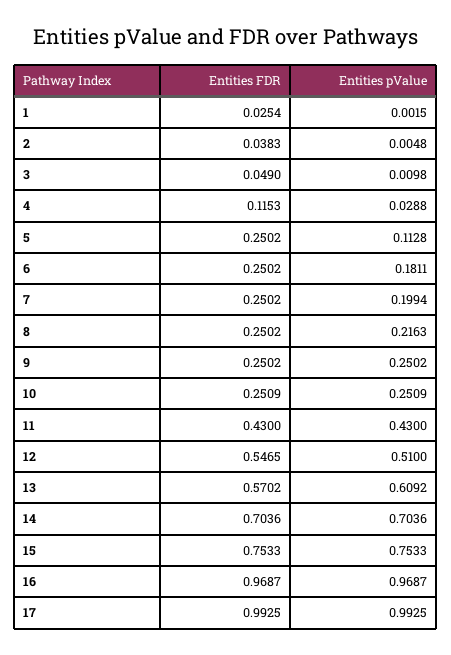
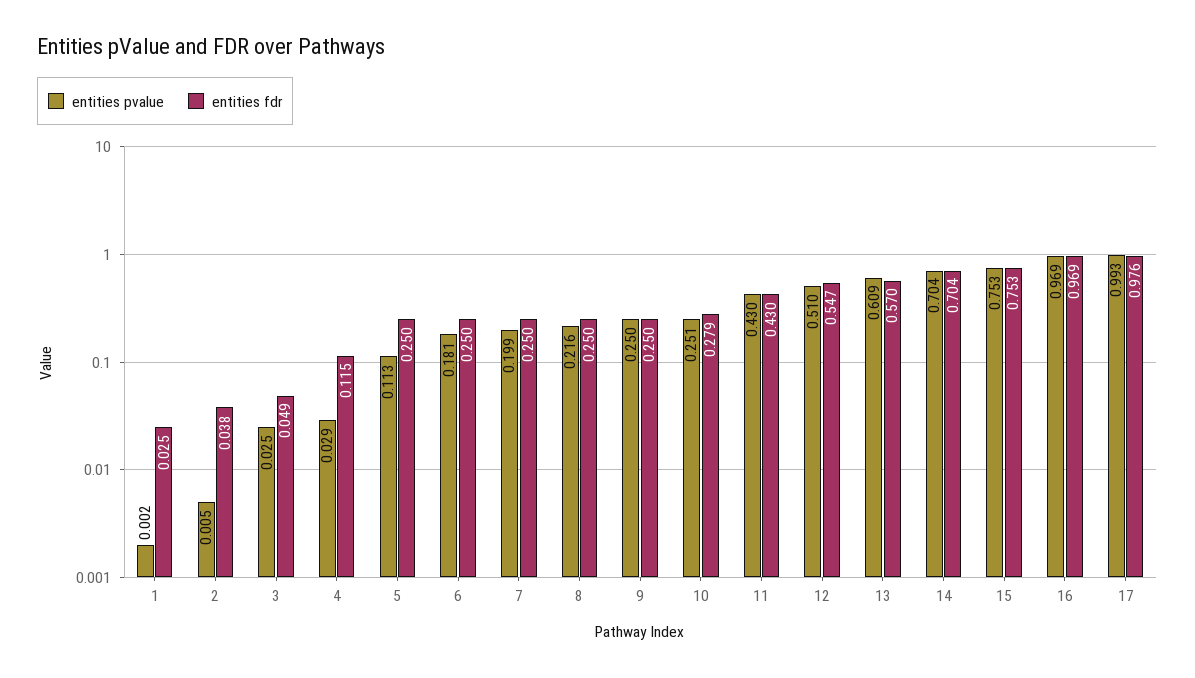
  {
    "Entities FDR": {
      "1": 0.0254,
      "2": 0.0383,
      "3": 0.049,
      "4": 0.1153,
      "5": 0.2502,
      "6": 0.2502,
      "7": 0.2502,
      "8": 0.2502,
      "9": 0.2502,
-     "10": 0.2509,
+     "10": 0.279,
      "11": 0.43,
      "12": 0.5465,
      "13": 0.5702,
      "14": 0.7036,
      "15": 0.7533,
      "16": 0.9687,
-     "17": 0.9925
+     "17": 0.976
    },
    "Entities pValue": {
      "1": 0.0015,
      "2": 0.0048,
-     "3": 0.0098,
+     "3": 0.025,
      "4": 0.0288,
      "5": 0.1128,
      "6": 0.1811,
      "7": 0.1994,
      "8": 0.2163,
      "9": 0.2502,
      "10": 0.2509,
      "11": 0.43,
      "12": 0.51,
      "13": 0.6092,
      "14": 0.7036,
      "15": 0.7533,
      "16": 0.9687,
      "17": 0.9925
    }
  }

